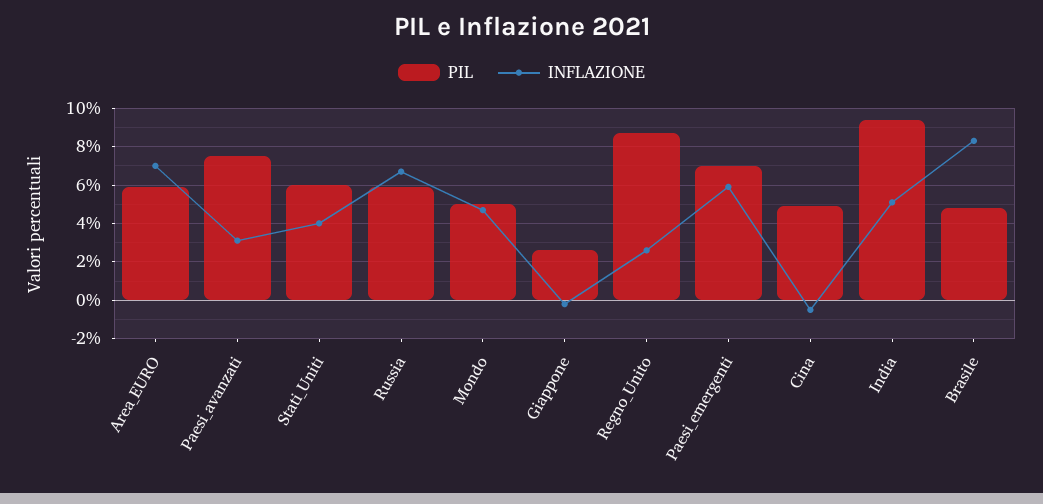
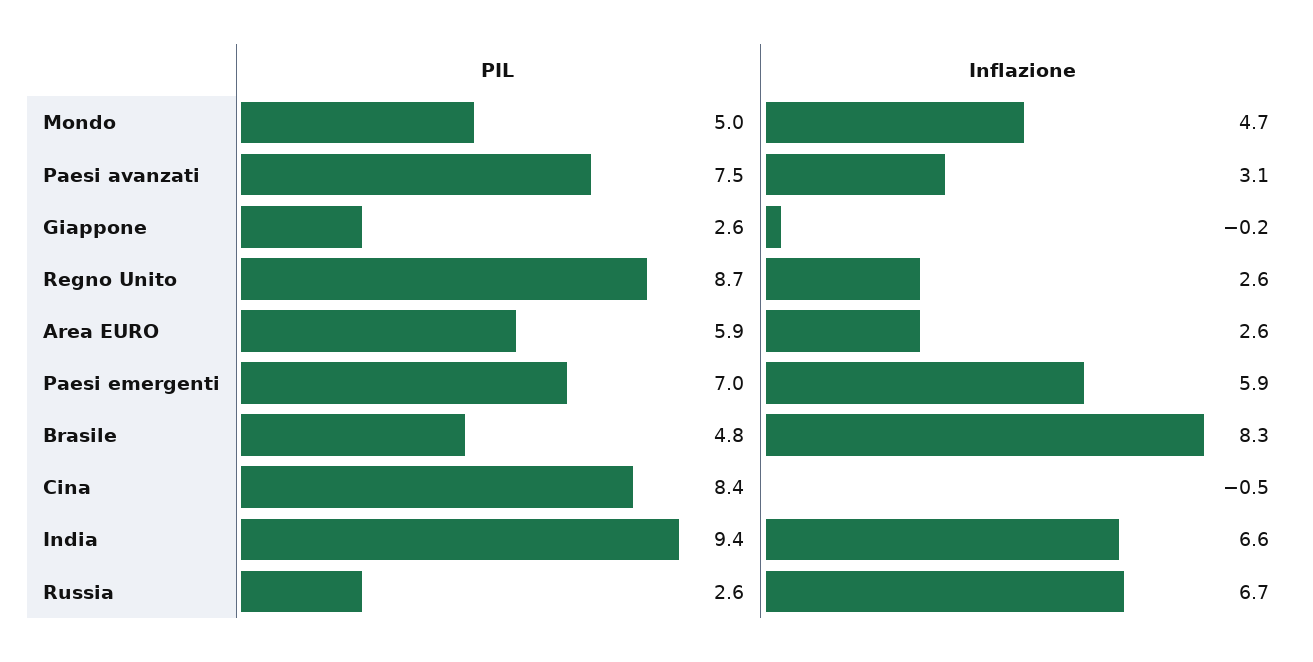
  {
    "PIL": {
      "Area_EURO": 5.9,
      "Paesi_avanzati": 7.5,
-     "Stati_Uniti": 6,
-     "Russia": 6,
+     "Russia": 2.6,
      "Mondo": 5,
      "Giappone": 2.6,
      "Regno_Unito": 8.7,
      "Paesi_emergenti": 7,
-     "Cina": 5,
+     "Cina": 8.4,
      "India": 9.4,
      "Brasile": 4.8
    },
    "INFLAZIONE": {
-     "Area_EURO": 7,
+     "Area_EURO": 2.6,
      "Paesi_avanzati": 3.1,
-     "Stati_Uniti": 4,
      "Russia": 6.7,
      "Mondo": 4.7,
      "Giappone": -0.2,
      "Regno_Unito": 2.6,
      "Paesi_emergenti": 5.9,
      "Cina": -0.5,
-     "India": 5,
+     "India": 6.6,
      "Brasile": 8.3
    }
  }

